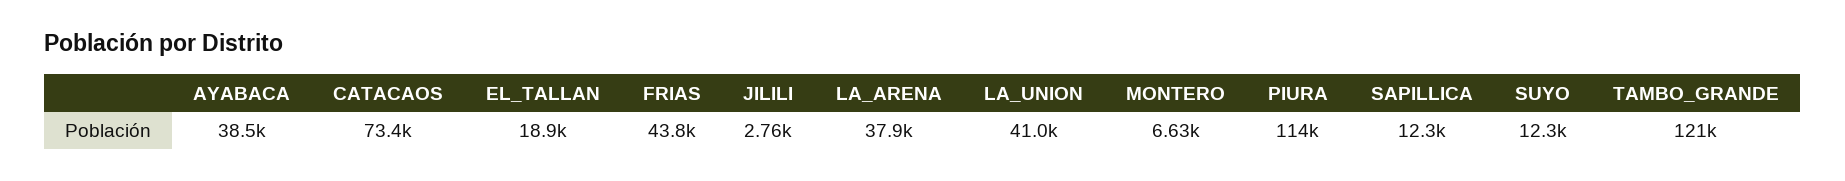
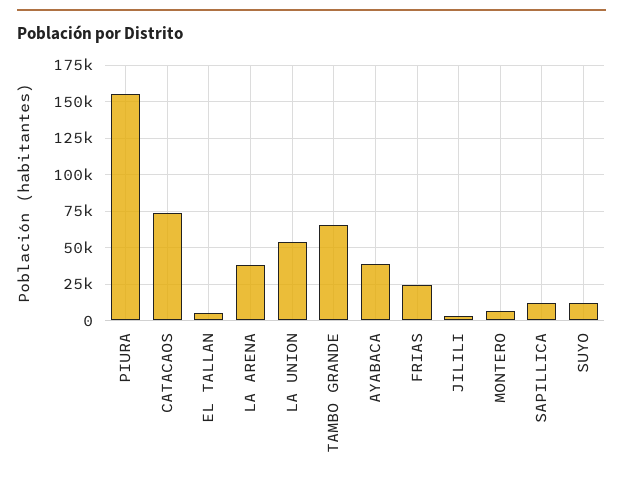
  {
    "AYABACA": 38500,
    "CATACAOS": 73400,
-   "EL_TALLAN": 18900,
+   "EL_TALLAN": 5000,
-   "FRIAS": 43800,
+   "FRIAS": 25000,
    "JILILI": 2760,
    "LA_ARENA": 37900,
-   "LA_UNION": 41000,
+   "LA_UNION": 55000,
    "MONTERO": 6630,
-   "PIURA": 114000,
+   "PIURA": 155000,
    "SAPILLICA": 12300,
    "SUYO": 12300,
-   "TAMBO_GRANDE": 121000
+   "TAMBO_GRANDE": 65000
  }

